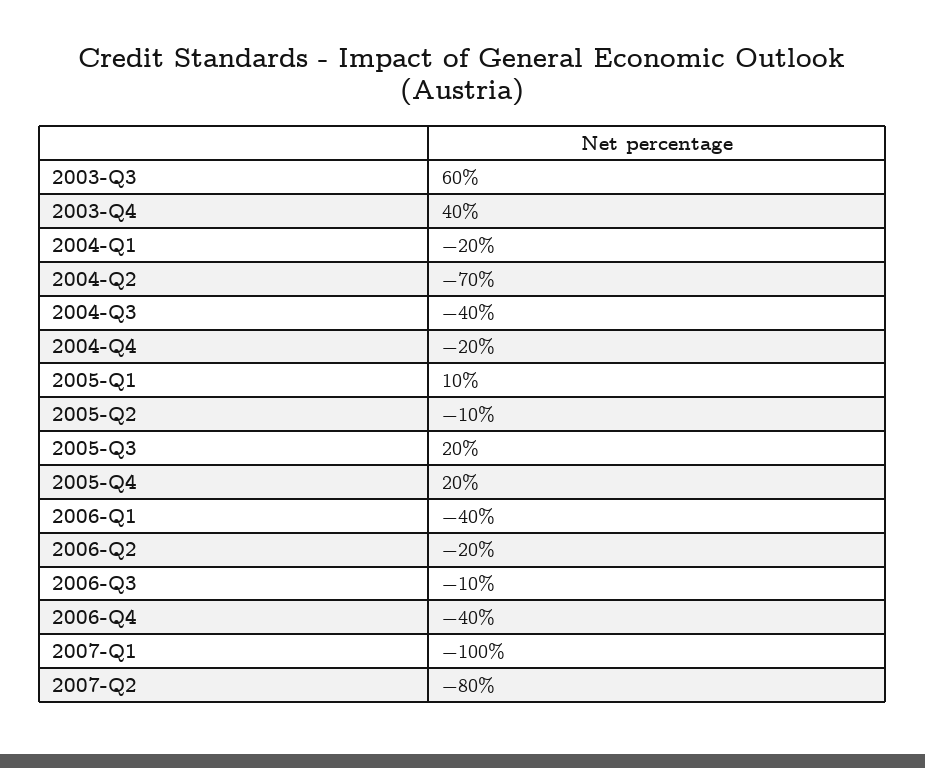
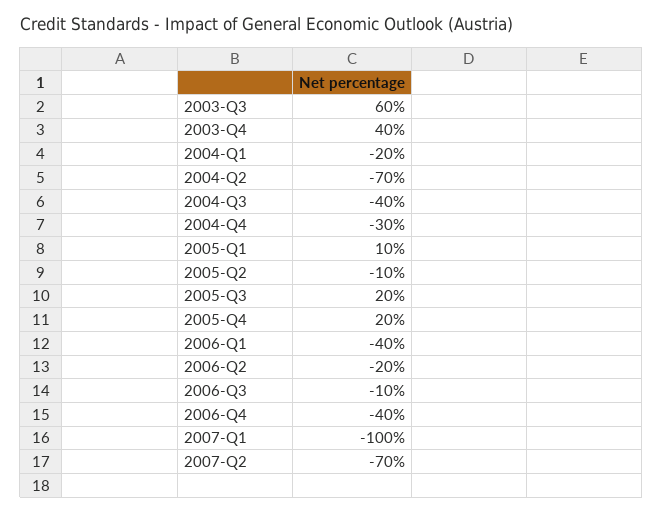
  {
    "2003-Q3": 60,
    "2003-Q4": 40,
    "2004-Q1": -20,
    "2004-Q2": -70,
    "2004-Q3": -40,
-   "2004-Q4": -20,
+   "2004-Q4": -30,
    "2005-Q1": 10,
    "2005-Q2": -10,
    "2005-Q3": 20,
    "2005-Q4": 20,
    "2006-Q1": -40,
    "2006-Q2": -20,
    "2006-Q3": -10,
    "2006-Q4": -40,
    "2007-Q1": -100,
-   "2007-Q2": -80
+   "2007-Q2": -70
  }

